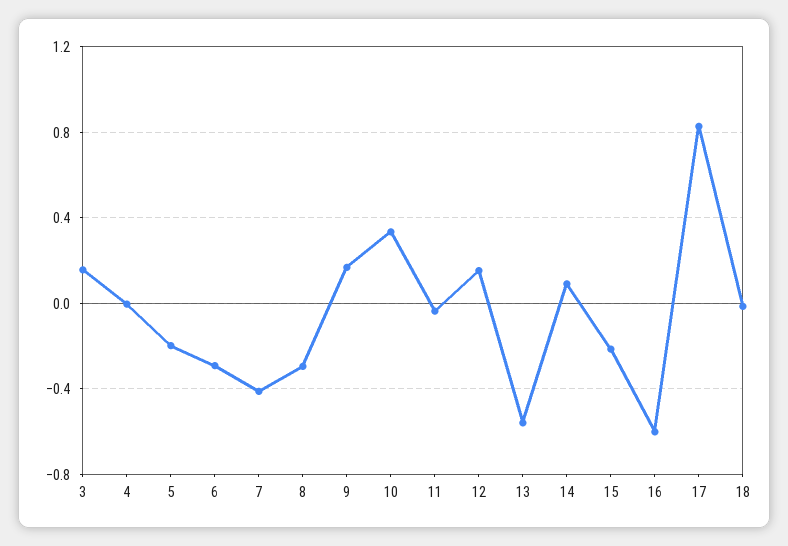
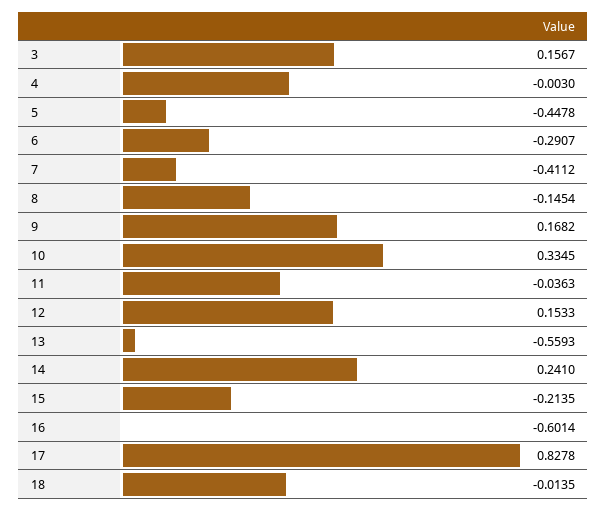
  {
    "3": 0.1567,
    "4": -0.003,
-   "5": -0.2,
+   "5": -0.4478,
    "6": -0.2907,
    "7": -0.4112,
-   "8": -0.3,
+   "8": -0.1454,
    "9": 0.1682,
    "10": 0.3345,
    "11": -0.0363,
    "12": 0.1533,
    "13": -0.5593,
-   "14": 0.1,
+   "14": 0.241,
    "15": -0.2135,
    "16": -0.6014,
    "17": 0.8278,
    "18": -0.0135
  }

